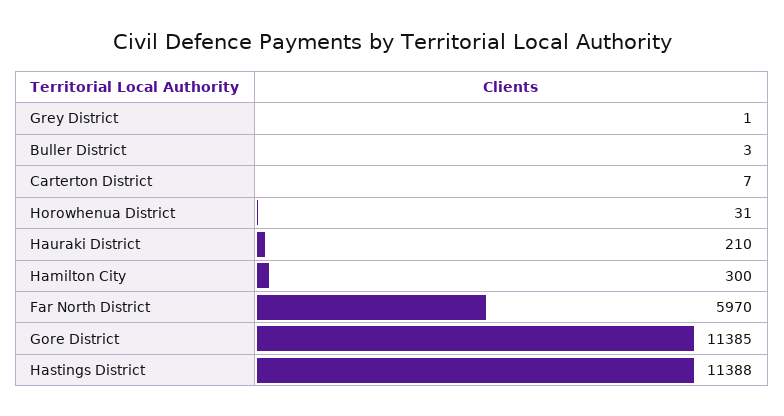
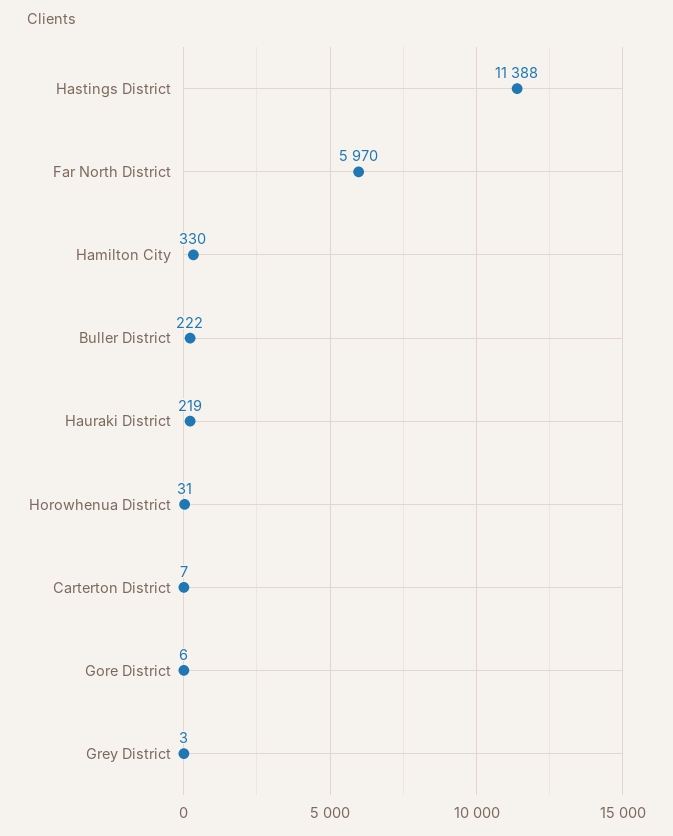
  {
-   "Grey District": 1,
+   "Grey District": 3,
-   "Buller District": 3,
+   "Buller District": 222,
    "Carterton District": 7,
    "Horowhenua District": 31,
-   "Hauraki District": 210,
+   "Hauraki District": 219,
-   "Hamilton City": 300,
+   "Hamilton City": 330,
    "Far North District": 5970,
-   "Gore District": 11385,
+   "Gore District": 6,
    "Hastings District": 11388
  }

